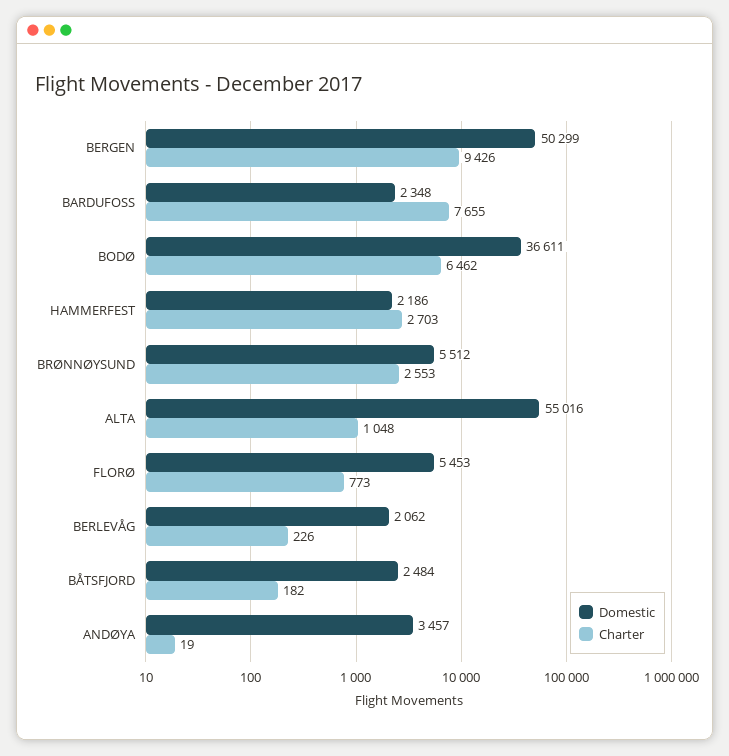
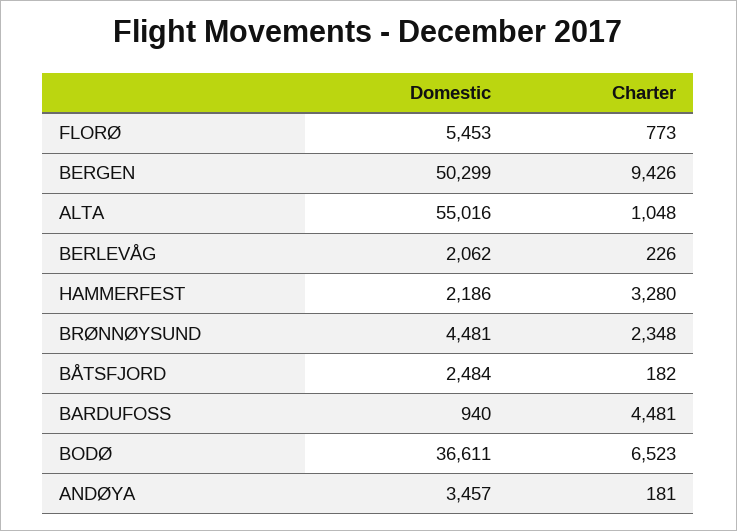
  {
    "Domestic": {
      "BERGEN": 50299,
-     "BARDUFOSS": 2348,
+     "BARDUFOSS": 940,
      "BODØ": 36611,
      "HAMMERFEST": 2186,
-     "BRØNNØYSUND": 5512,
+     "BRØNNØYSUND": 4481,
      "ALTA": 55016,
      "FLORØ": 5453,
      "BERLEVÅG": 2062,
      "BÅTSFJORD": 2484,
      "ANDØYA": 3457
    },
    "Charter": {
      "BERGEN": 9426,
-     "BARDUFOSS": 7655,
+     "BARDUFOSS": 4481,
-     "BODØ": 6462,
+     "BODØ": 6523,
-     "HAMMERFEST": 2703,
+     "HAMMERFEST": 3280,
-     "BRØNNØYSUND": 2553,
+     "BRØNNØYSUND": 2348,
      "ALTA": 1048,
      "FLORØ": 773,
      "BERLEVÅG": 226,
      "BÅTSFJORD": 182,
-     "ANDØYA": 19
+     "ANDØYA": 181
    }
  }

